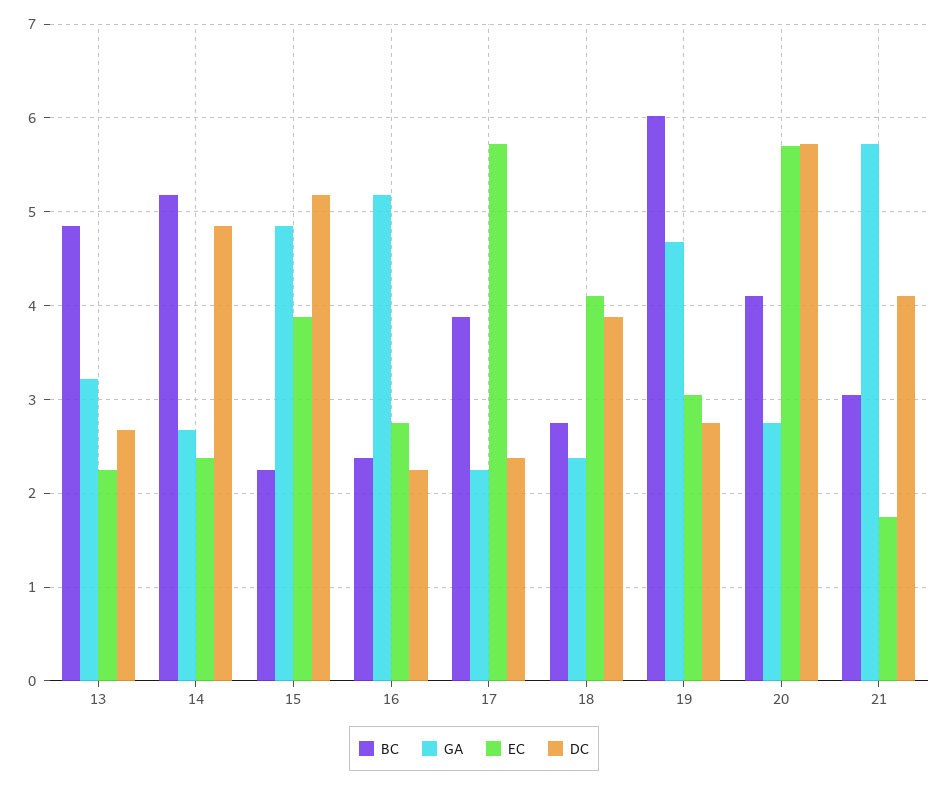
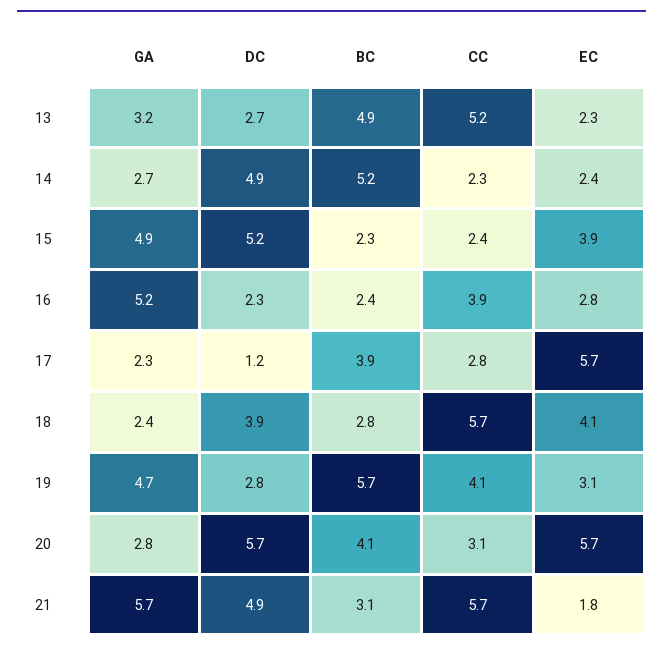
  {
    "BC": {
      "13": 4.9,
      "14": 5.2,
      "15": 2.3,
      "16": 2.4,
      "17": 3.9,
      "18": 2.8,
-     "19": 6,
+     "19": 5.7,
      "20": 4.1,
      "21": 3.1
    },
    "GA": {
      "13": 3.2,
      "14": 2.7,
      "15": 4.9,
      "16": 5.2,
      "17": 2.3,
      "18": 2.4,
      "19": 4.7,
      "20": 2.8,
      "21": 5.7
    },
    "EC": {
      "13": 2.3,
      "14": 2.4,
      "15": 3.9,
      "16": 2.8,
      "17": 5.7,
      "18": 4.1,
      "19": 3.1,
      "20": 5.7,
      "21": 1.8
    },
    "DC": {
      "13": 2.7,
      "14": 4.9,
      "15": 5.2,
      "16": 2.3,
-     "17": 2.4,
+     "17": 1.2,
      "18": 3.9,
      "19": 2.8,
      "20": 5.7,
-     "21": 4.1
+     "21": 4.9
-   }
+   },
+   "CC": {
+     "13": 5.2,
+     "14": 2.3,
+     "15": 2.4,
+     "16": 3.9,
+     "17": 2.8,
+     "18": 5.7,
+     "19": 4.1,
+     "20": 3.1,
+     "21": 5.7
+   }
  }

